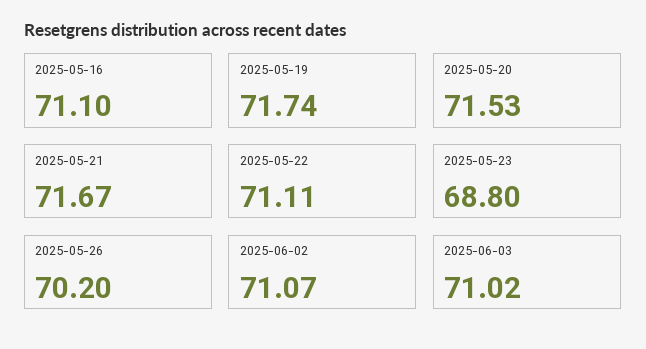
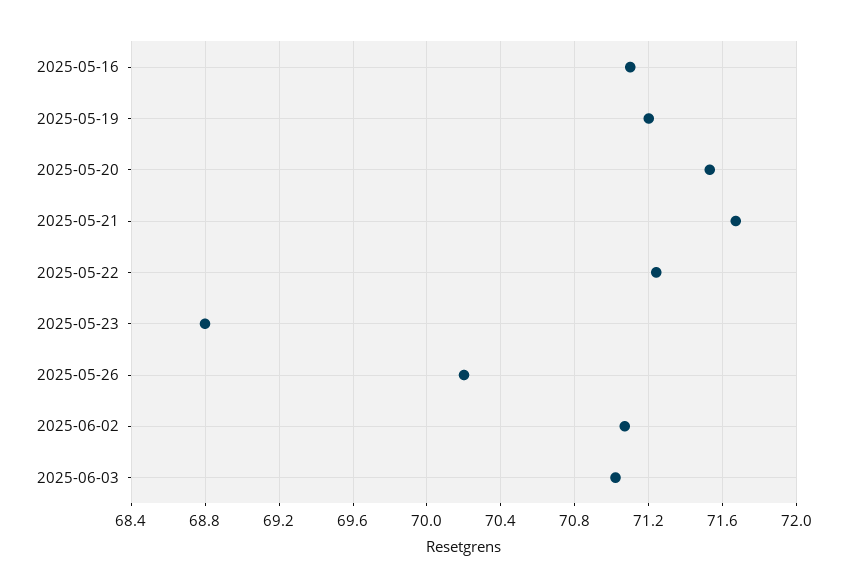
  {
    "2025-05-16": 71.1,
-   "2025-05-19": 71.74,
+   "2025-05-19": 71.2,
    "2025-05-20": 71.53,
    "2025-05-21": 71.67,
-   "2025-05-22": 71.11,
+   "2025-05-22": 71.25,
    "2025-05-23": 68.8,
    "2025-05-26": 70.2,
    "2025-06-02": 71.07,
    "2025-06-03": 71.02
  }

